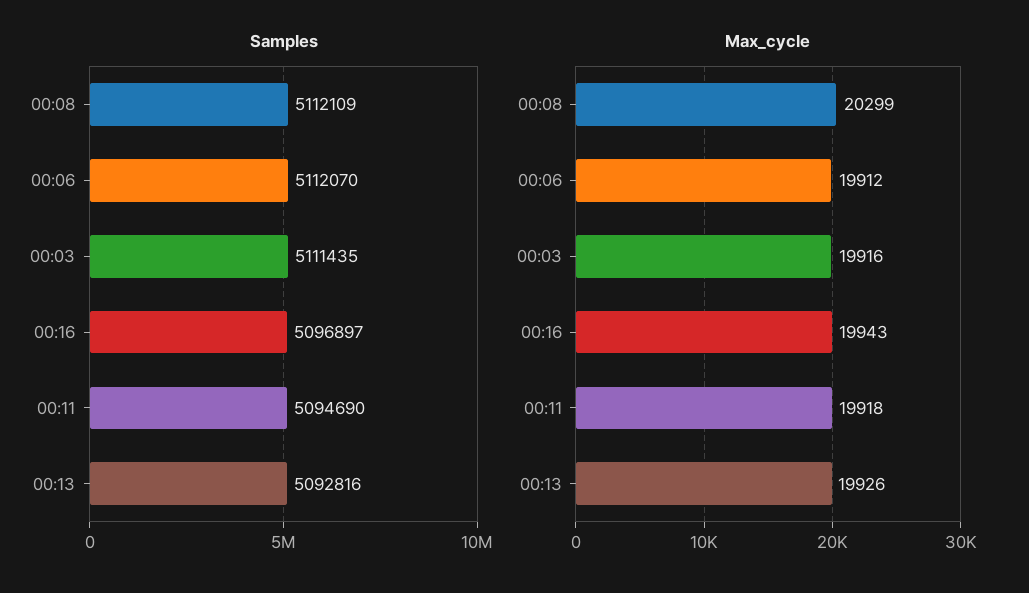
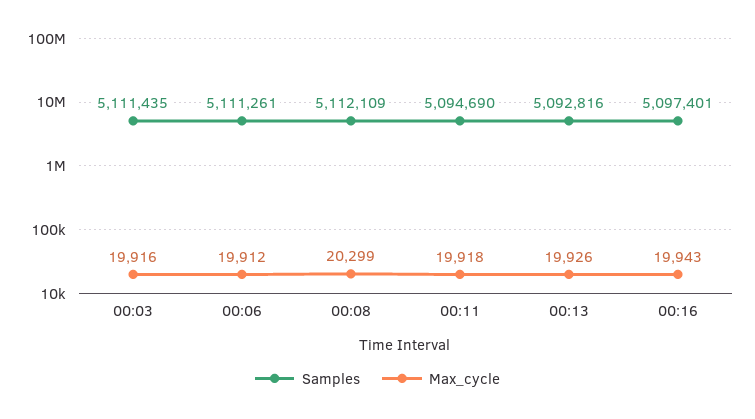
  {
    "Samples": {
      "00:08": 5112109,
-     "00:06": 5112070,
+     "00:06": 5111261,
      "00:03": 5111435,
-     "00:16": 5096897,
+     "00:16": 5097401,
      "00:11": 5094690,
      "00:13": 5092816
    },
    "Max_cycle": {
      "00:08": 20299,
      "00:06": 19912,
      "00:03": 19916,
      "00:16": 19943,
      "00:11": 19918,
      "00:13": 19926
    }
  }

